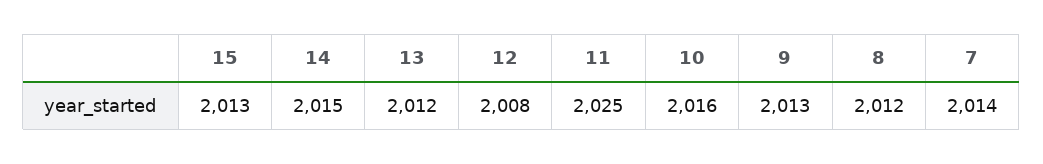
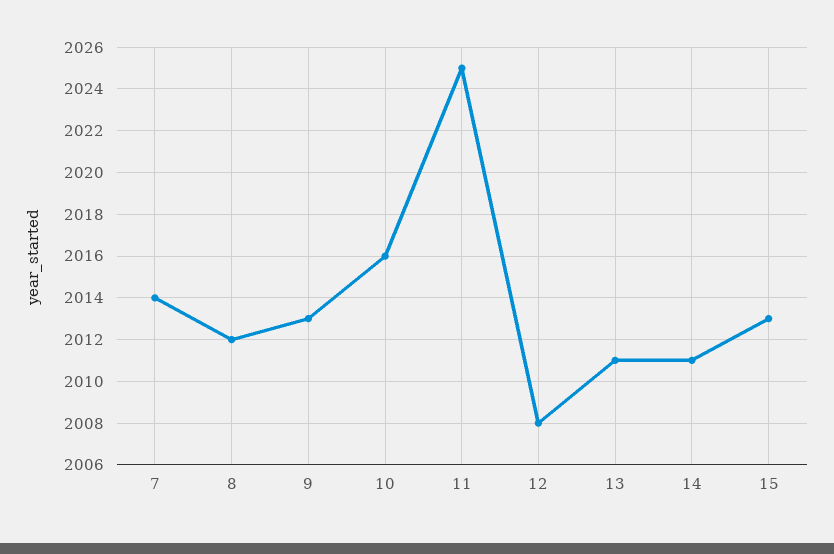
  {
    "15": 2013,
-   "14": 2015,
+   "14": 2011,
-   "13": 2012,
+   "13": 2011,
    "12": 2008,
    "11": 2025,
    "10": 2016,
    "9": 2013,
    "8": 2012,
    "7": 2014
  }

